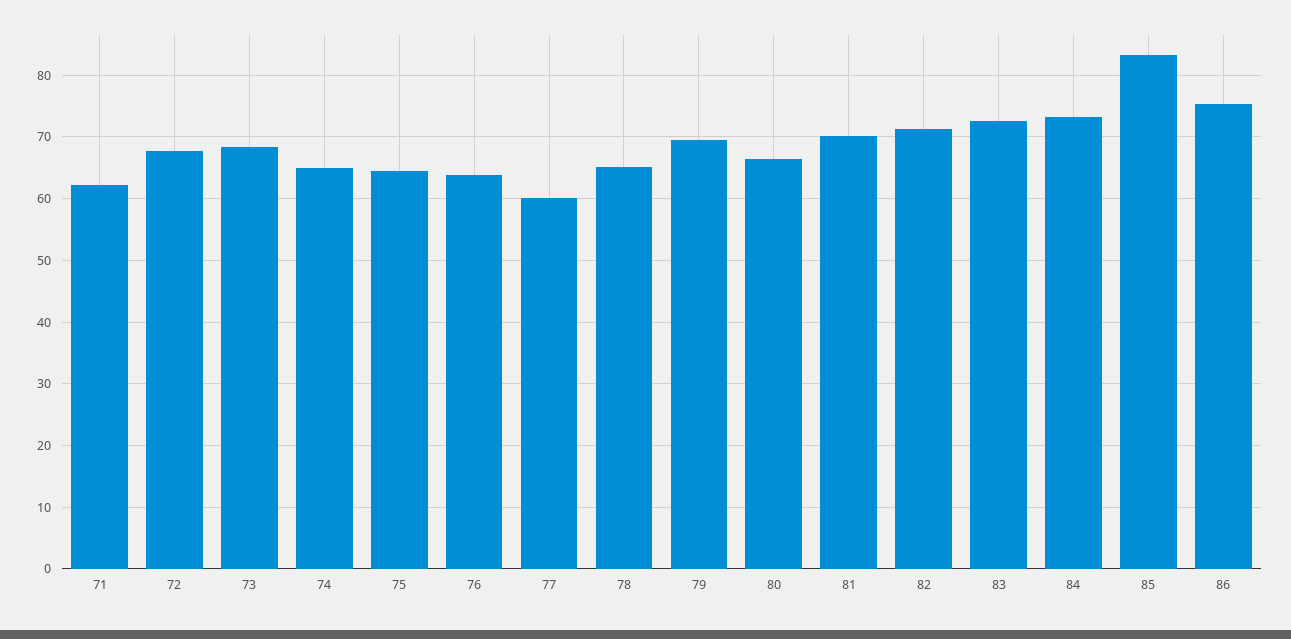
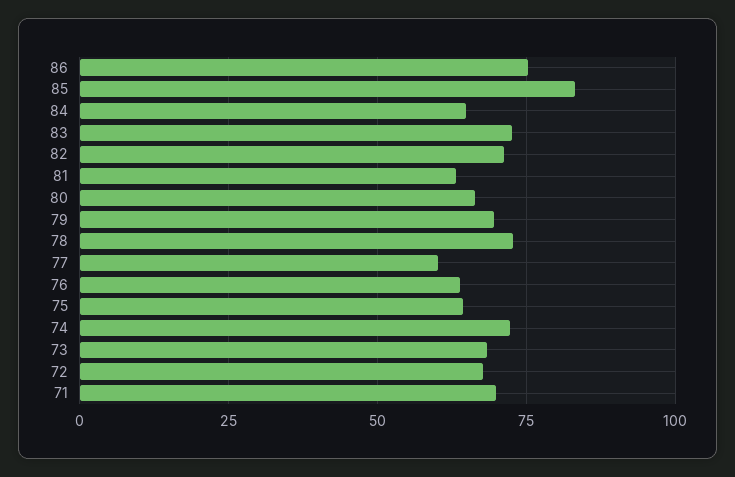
  {
-   "71": 62,
+   "71": 70,
    "72": 68,
    "73": 68,
-   "74": 65,
+   "74": 72.5,
    "75": 64,
    "76": 64,
    "77": 60,
-   "78": 65,
+   "78": 72.5,
    "79": 69,
    "80": 66,
-   "81": 70,
+   "81": 62.5,
    "82": 71,
    "83": 73,
-   "84": 73,
+   "84": 65,
    "85": 83,
    "86": 75
  }

